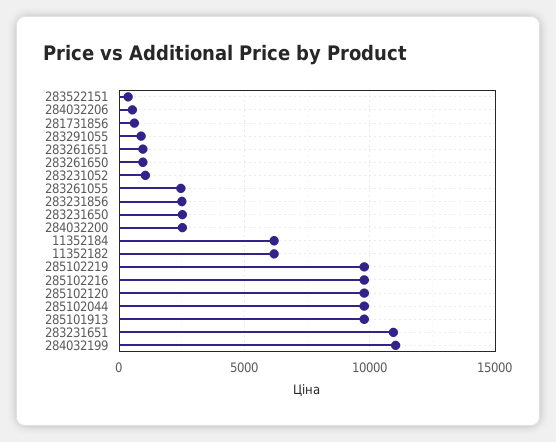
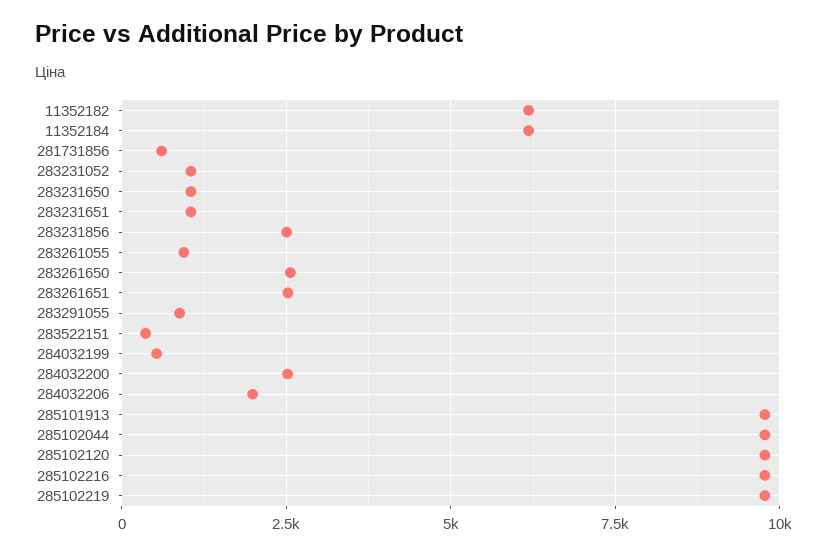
  {
    "283522151": 250,
-   "284032206": 500,
+   "284032206": 2000,
    "281731856": 500,
    "283291055": 1000,
-   "283261651": 1000,
+   "283261651": 2500,
-   "283261650": 1000,
+   "283261650": 2500,
    "283231052": 1000,
-   "283261055": 2500,
+   "283261055": 1000,
    "283231856": 2500,
-   "283231650": 2500,
+   "283231650": 1000,
    "284032200": 2500,
    "11352184": 6250,
    "11352182": 6250,
    "285102219": 9750,
    "285102216": 9750,
    "285102120": 9750,
    "285102044": 9750,
    "285101913": 9750,
-   "283231651": 11000,
+   "283231651": 1000,
-   "284032199": 11000
+   "284032199": 500
  }

